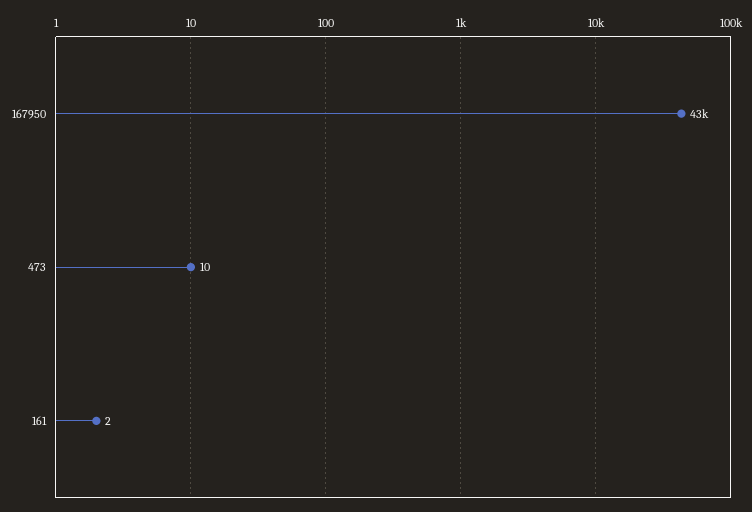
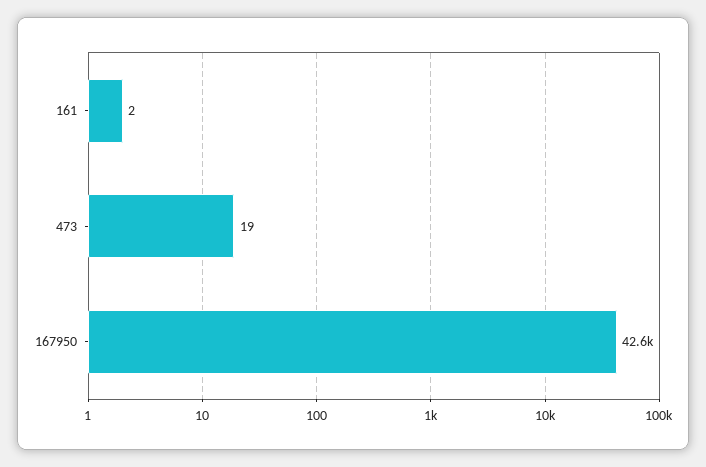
  {
    "167950": 42600,
-   "473": 10,
+   "473": 19,
    "161": 2
  }

